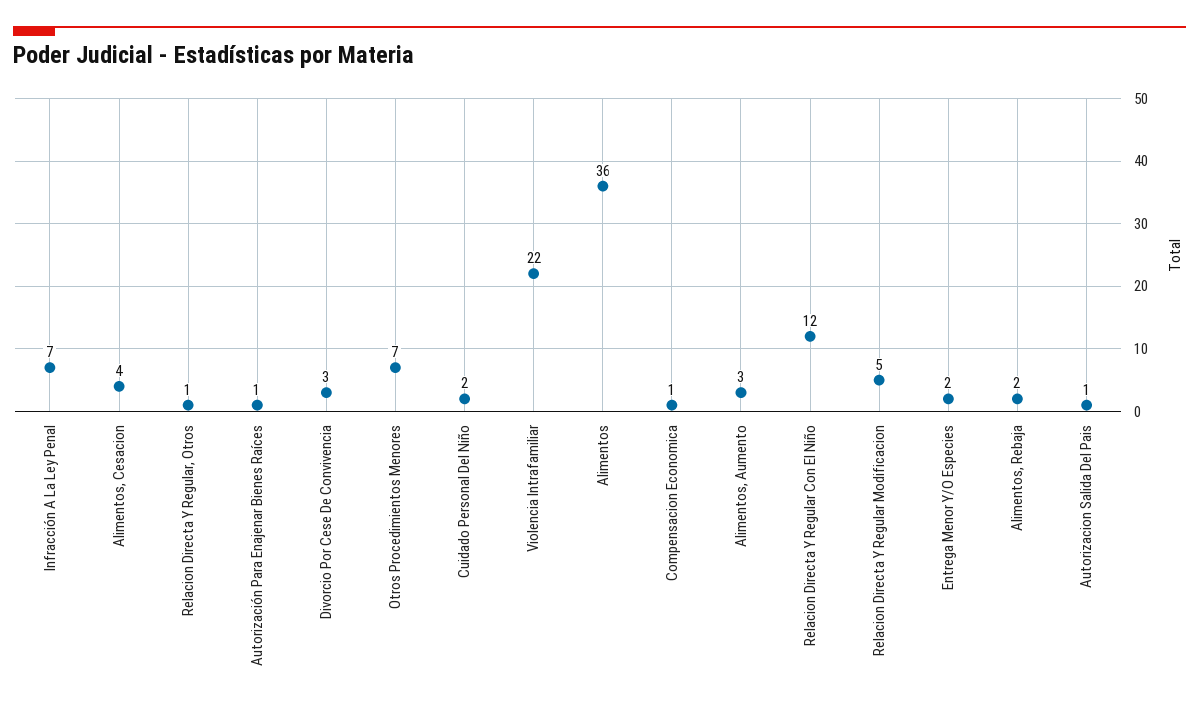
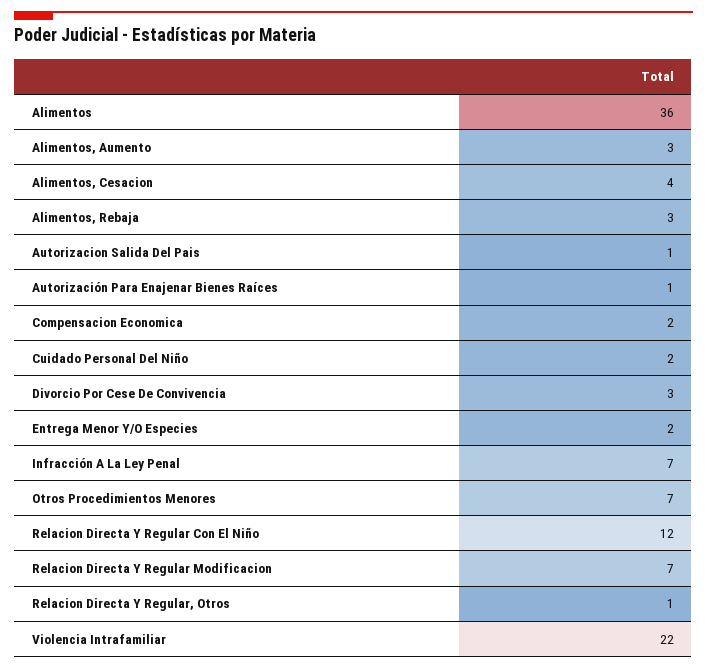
  {
    "Infracción A La Ley Penal": 7,
    "Alimentos, Cesacion": 4,
    "Relacion Directa Y Regular, Otros": 1,
    "Autorización Para Enajenar Bienes Raíces": 1,
    "Divorcio Por Cese De Convivencia": 3,
    "Otros Procedimientos Menores": 7,
    "Cuidado Personal Del Niño": 2,
    "Violencia Intrafamiliar": 22,
    "Alimentos": 36,
-   "Compensacion Economica": 1,
+   "Compensacion Economica": 2,
    "Alimentos, Aumento": 3,
    "Relacion Directa Y Regular Con El Niño": 12,
-   "Relacion Directa Y Regular Modificacion": 5,
+   "Relacion Directa Y Regular Modificacion": 7,
    "Entrega Menor Y/O Especies": 2,
-   "Alimentos, Rebaja": 2,
+   "Alimentos, Rebaja": 3,
    "Autorizacion Salida Del Pais": 1
  }

